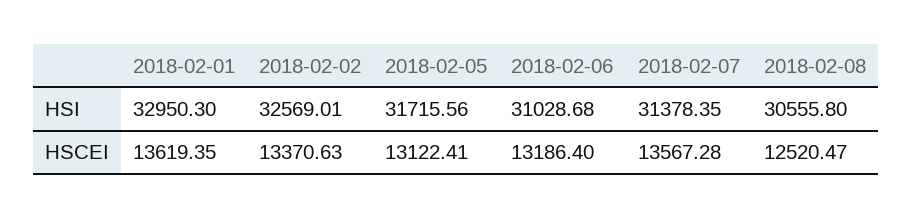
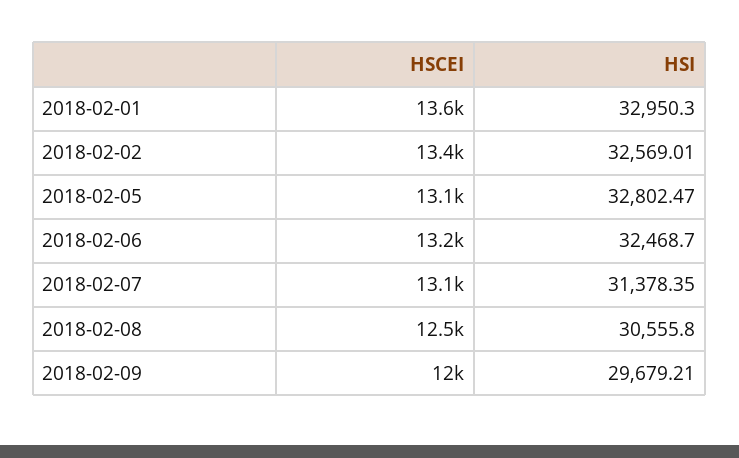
  {
    "2018-02-01": {
      "HSI": 32950.3,
      "HSCEI": 13619.35
    },
    "2018-02-02": {
      "HSI": 32569.01,
      "HSCEI": 13370.63
    },
    "2018-02-05": {
-     "HSI": 31715.56,
+     "HSI": 32802.47,
      "HSCEI": 13122.41
    },
    "2018-02-06": {
-     "HSI": 31028.68,
+     "HSI": 32468.7,
      "HSCEI": 13186.4
    },
    "2018-02-07": {
      "HSI": 31378.35,
-     "HSCEI": 13567.28
+     "HSCEI": 13100
    },
    "2018-02-08": {
      "HSI": 30555.8,
      "HSCEI": 12520.47
-   }
+   },
+   "2018-02-09": {
+     "HSCEI": 12000,
+     "HSI": 29679.21
+   }
  }

